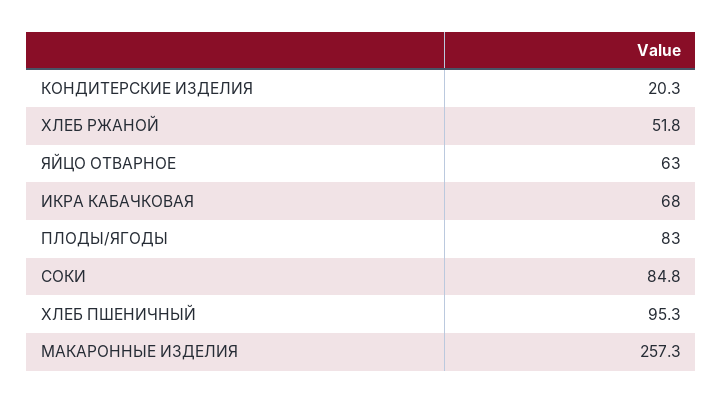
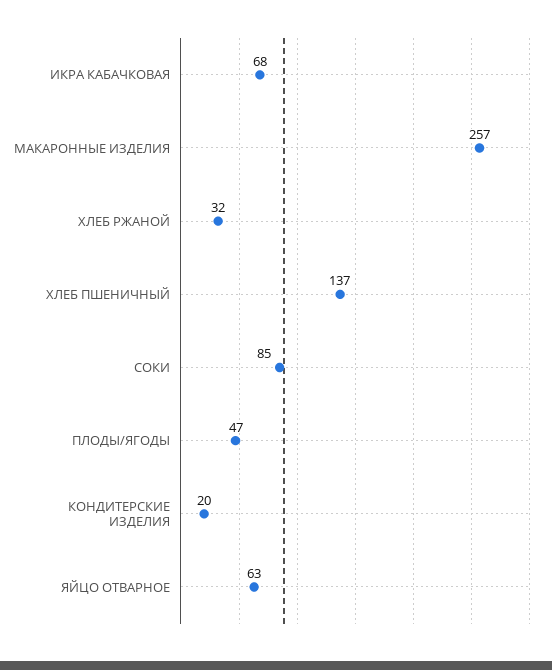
  {
    "КОНДИТЕРСКИЕ ИЗДЕЛИЯ": 20.3,
-   "ХЛЕБ РЖАНОЙ": 51.8,
+   "ХЛЕБ РЖАНОЙ": 32,
    "ЯЙЦО ОТВАРНОЕ": 63,
    "ИКРА КАБАЧКОВАЯ": 68,
-   "ПЛОДЫ/ЯГОДЫ": 83,
+   "ПЛОДЫ/ЯГОДЫ": 47,
    "СОКИ": 84.8,
-   "ХЛЕБ ПШЕНИЧНЫЙ": 95.3,
+   "ХЛЕБ ПШЕНИЧНЫЙ": 137,
    "МАКАРОННЫЕ ИЗДЕЛИЯ": 257.3
  }

